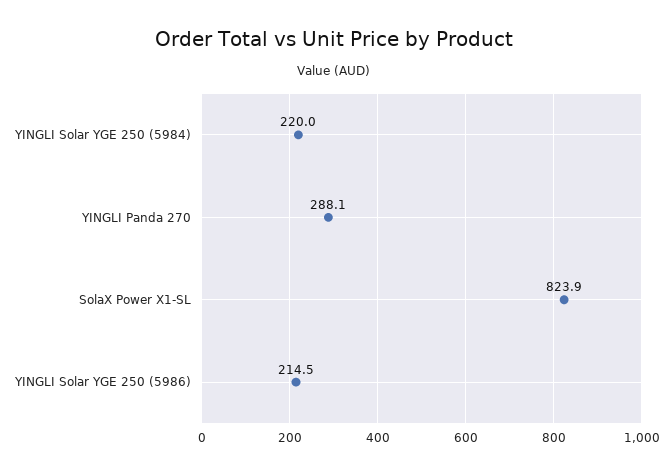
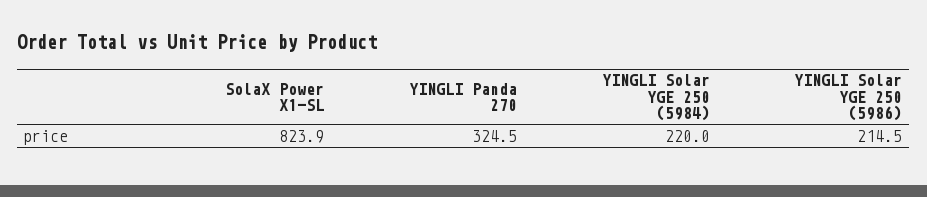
  {
    "YINGLI Solar YGE 250 (5984)": 220,
-   "YINGLI Panda 270": 288.1,
+   "YINGLI Panda 270": 324.5,
    "SolaX Power X1-SL": 823.9,
    "YINGLI Solar YGE 250 (5986)": 214.5
  }

